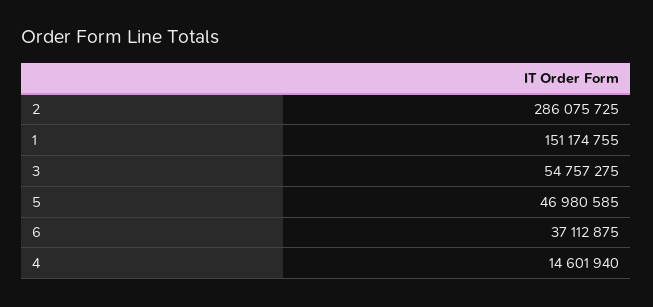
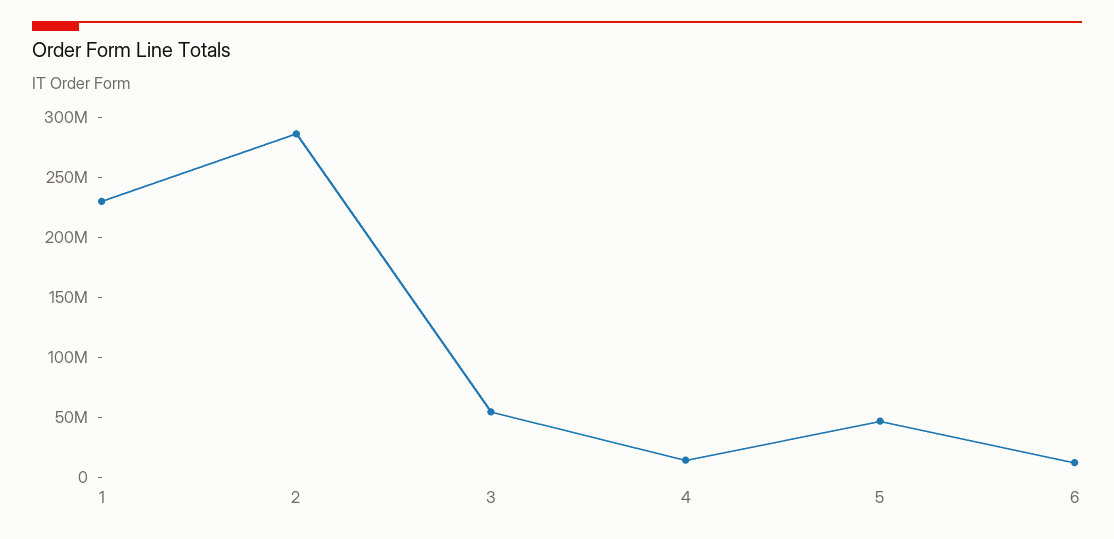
  {
    "2": 286075725,
-   "1": 151174755,
+   "1": 230000000,
    "3": 54757275,
    "5": 46980585,
-   "6": 37112875,
+   "6": 10000000,
    "4": 14601940
  }

